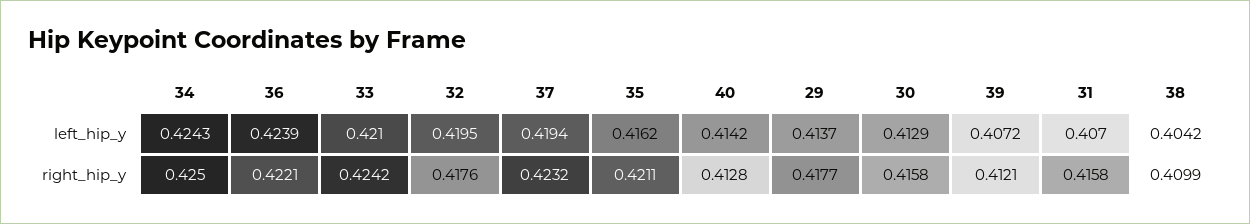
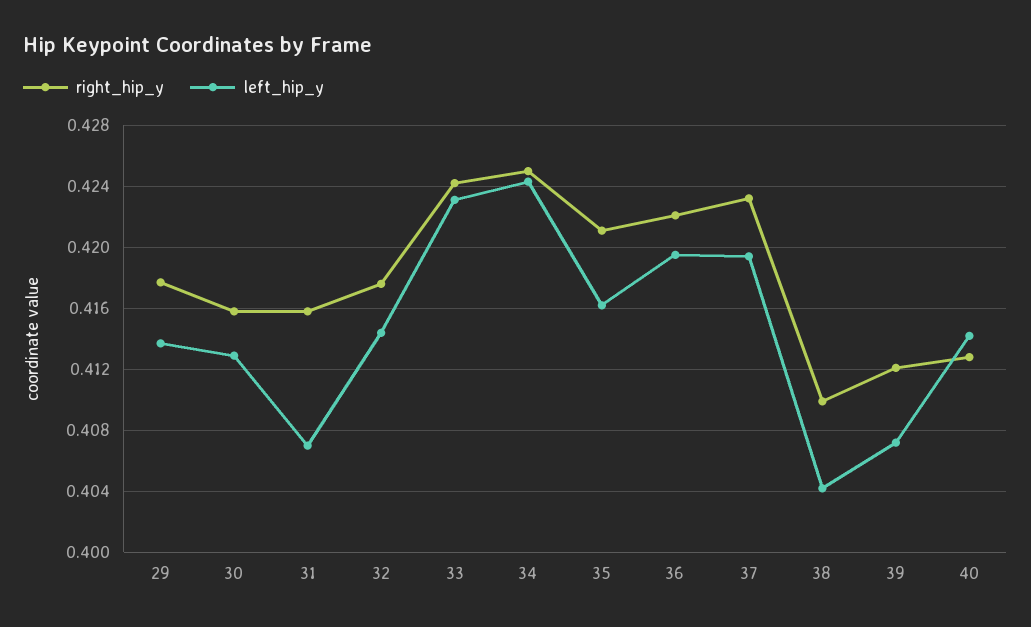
  {
    "left_hip_y": {
      "34": 0.4243,
-     "36": 0.4239,
+     "36": 0.4195,
-     "33": 0.421,
+     "33": 0.423,
-     "32": 0.4195,
+     "32": 0.4145,
      "37": 0.4194,
      "35": 0.4162,
      "40": 0.4142,
      "29": 0.4137,
      "30": 0.4129,
      "39": 0.4072,
      "31": 0.407,
      "38": 0.4042
    },
    "right_hip_y": {
      "34": 0.425,
      "36": 0.4221,
      "33": 0.4242,
      "32": 0.4176,
      "37": 0.4232,
      "35": 0.4211,
      "40": 0.4128,
      "29": 0.4177,
      "30": 0.4158,
      "39": 0.4121,
      "31": 0.4158,
      "38": 0.4099
    }
  }

